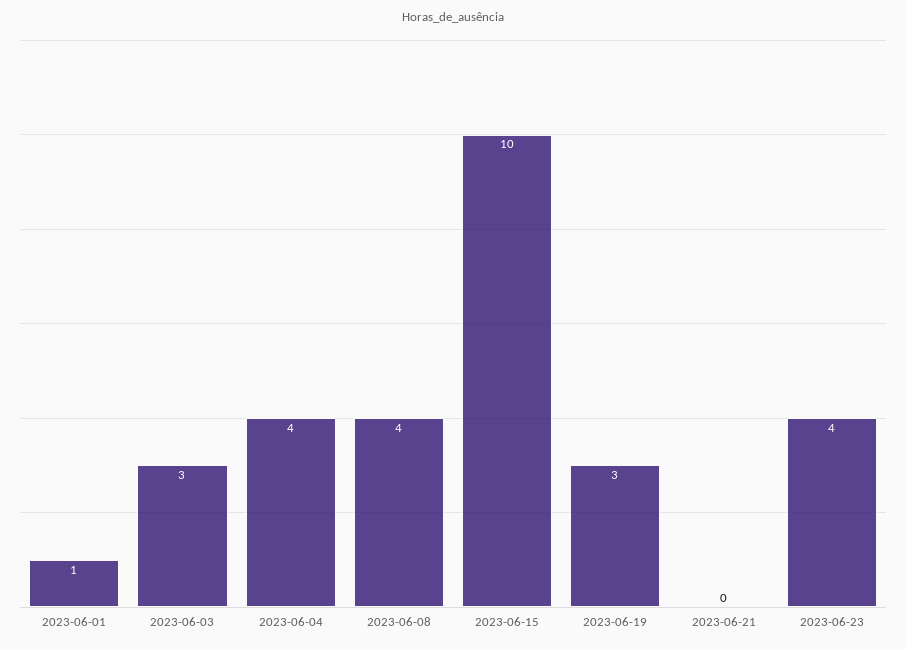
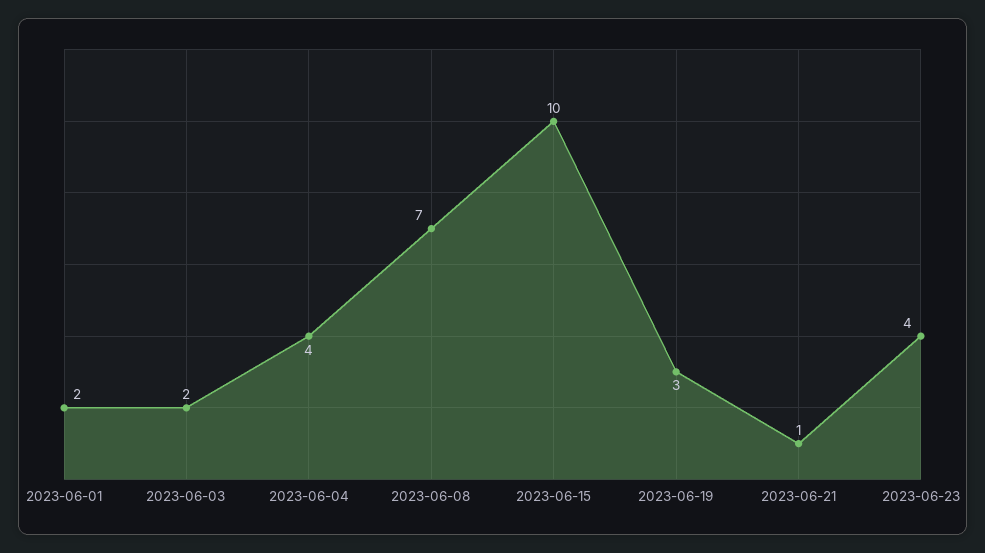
  {
-   "2023-06-01": 1,
+   "2023-06-01": 2,
-   "2023-06-03": 3,
+   "2023-06-03": 2,
    "2023-06-04": 4,
-   "2023-06-08": 4,
+   "2023-06-08": 7,
    "2023-06-15": 10,
    "2023-06-19": 3,
-   "2023-06-21": 0,
+   "2023-06-21": 1,
    "2023-06-23": 4
  }

